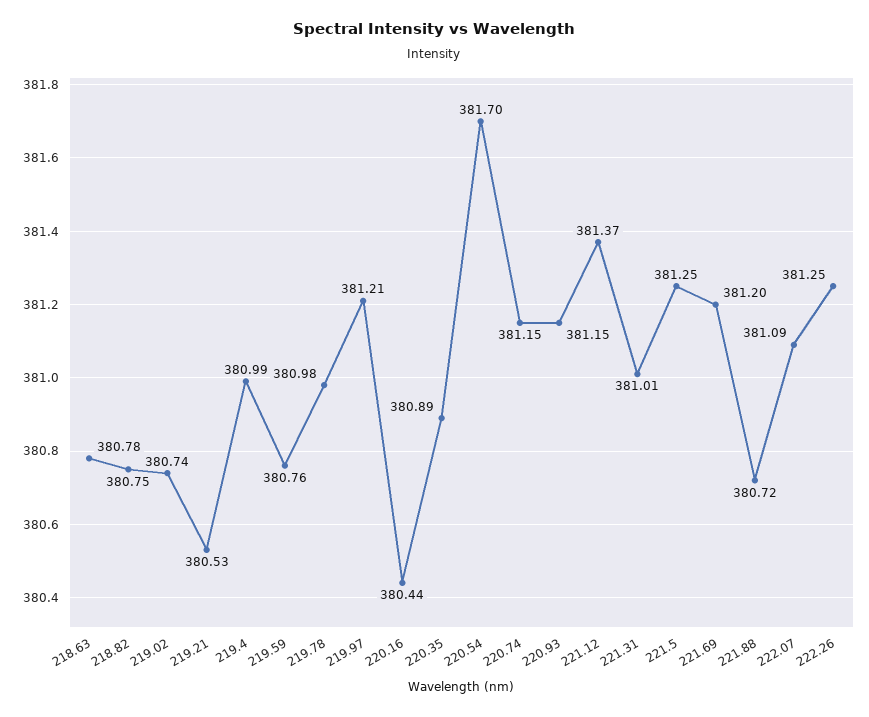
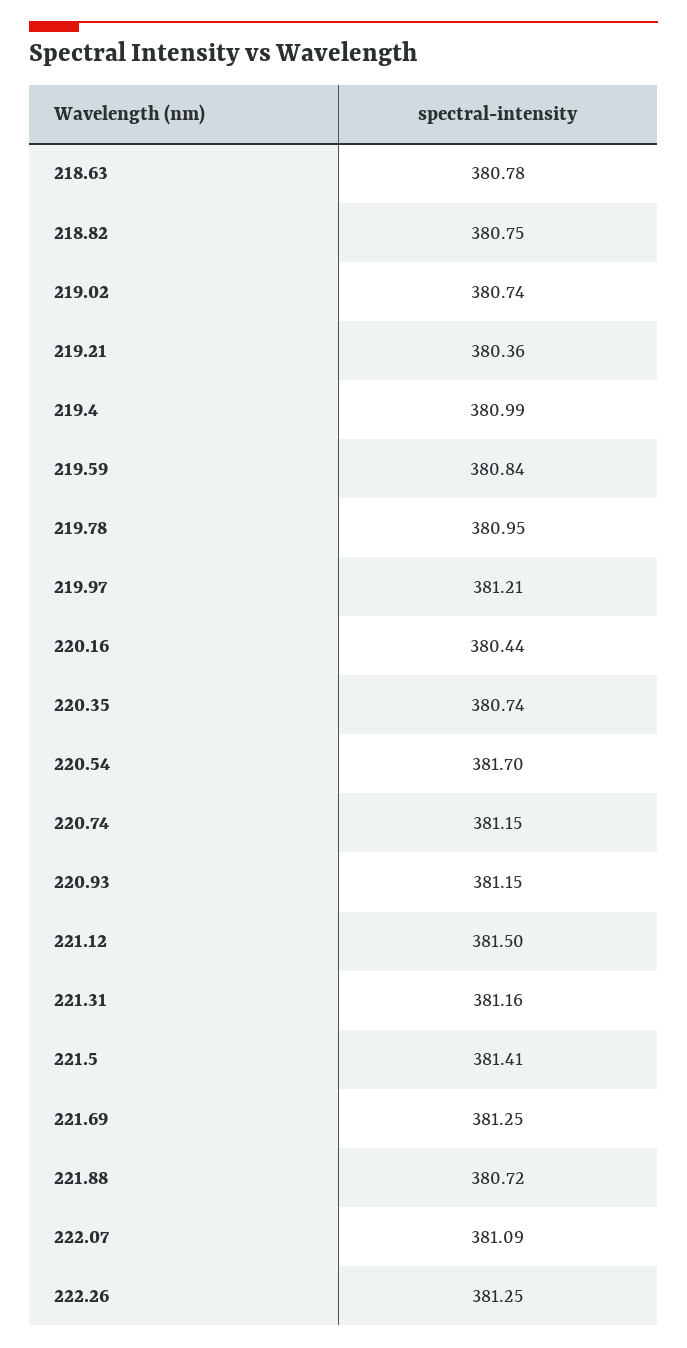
  {
    "218.63": 380.78,
    "218.82": 380.75,
    "219.02": 380.74,
-   "219.21": 380.53,
+   "219.21": 380.36,
    "219.4": 380.99,
-   "219.59": 380.76,
+   "219.59": 380.84,
-   "219.78": 380.98,
+   "219.78": 380.95,
    "219.97": 381.21,
    "220.16": 380.44,
-   "220.35": 380.89,
+   "220.35": 380.74,
    "220.54": 381.7,
    "220.74": 381.15,
    "220.93": 381.15,
-   "221.12": 381.37,
+   "221.12": 381.5,
-   "221.31": 381.01,
+   "221.31": 381.16,
-   "221.5": 381.25,
+   "221.5": 381.41,
-   "221.69": 381.2,
+   "221.69": 381.25,
    "221.88": 380.72,
    "222.07": 381.09,
    "222.26": 381.25
  }

